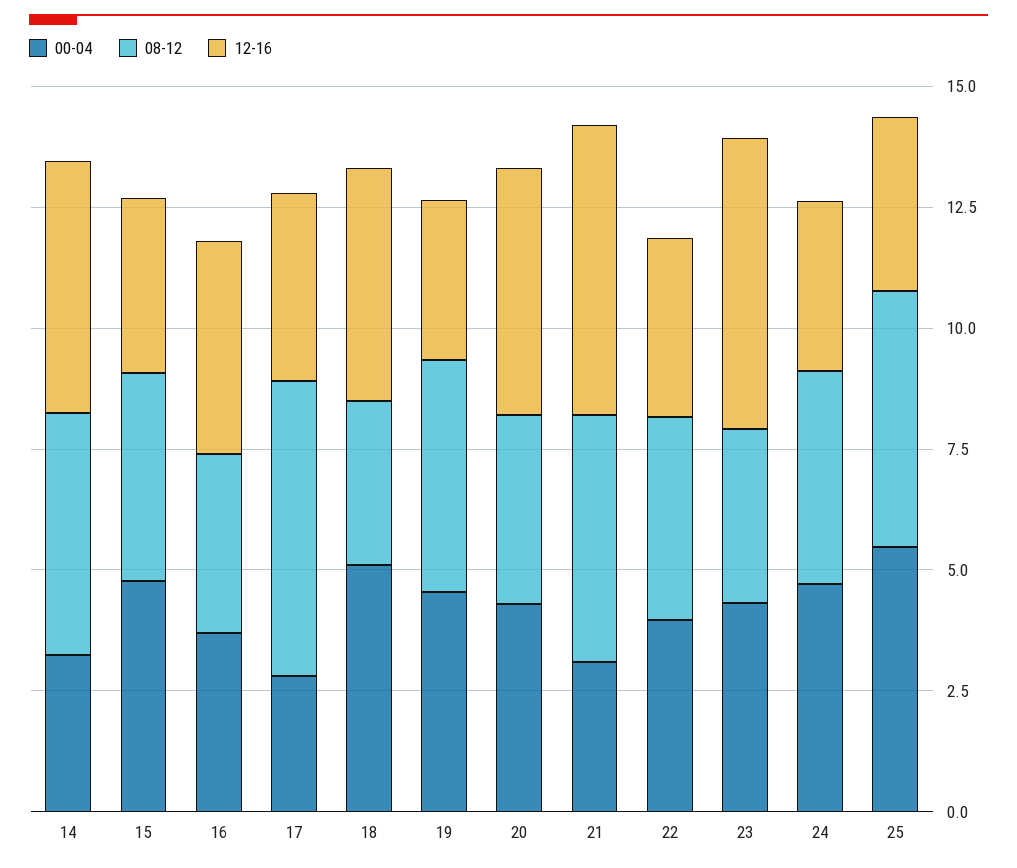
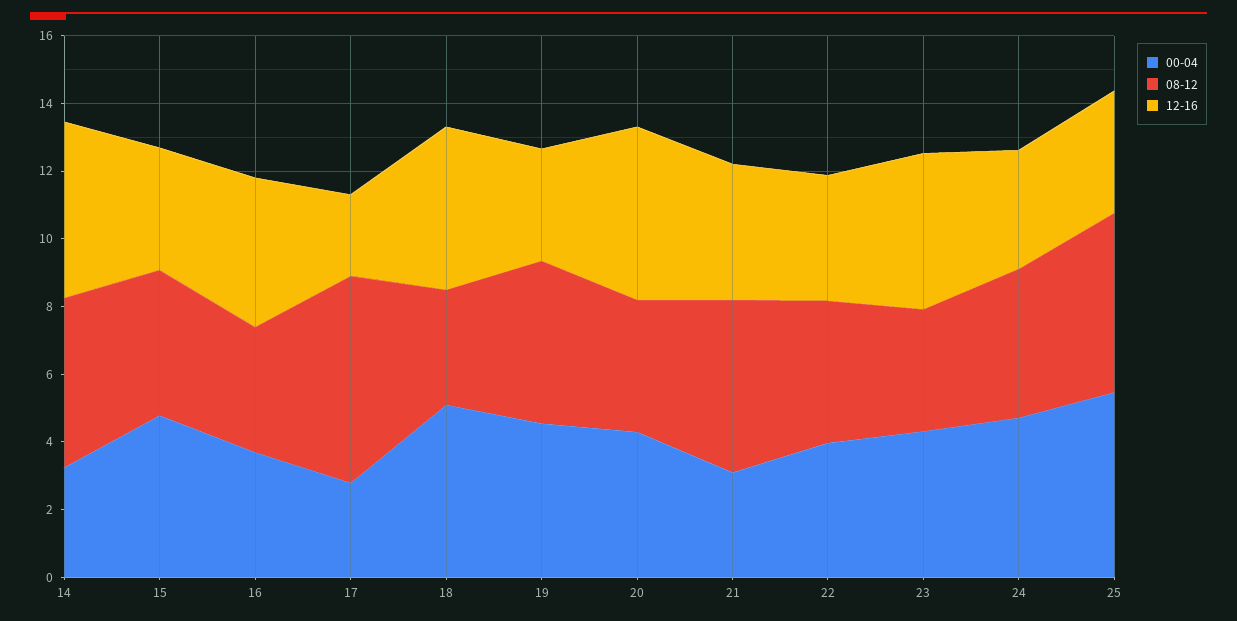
  {
    "00-04": {
      "14": 3.5,
      "15": 5,
      "16": 3.5,
      "17": 3,
      "18": 5,
      "19": 4.5,
      "20": 4.5,
      "21": 3,
      "22": 4,
      "23": 4.5,
      "24": 4.5,
      "25": 5.5
    },
    "08-12": {
      "14": 5,
      "15": 4.5,
      "16": 3.5,
      "17": 6,
      "18": 3.5,
      "19": 5,
      "20": 4,
      "21": 5,
      "22": 4,
      "23": 3.5,
      "24": 4.5,
      "25": 5.5
    },
    "12-16": {
      "14": 5,
      "15": 3.5,
      "16": 4.5,
-     "17": 4,
+     "17": 2.5,
      "18": 5,
      "19": 3.5,
      "20": 5,
-     "21": 6,
+     "21": 4,
      "22": 3.5,
-     "23": 6,
+     "23": 4.5,
      "24": 3.5,
      "25": 3.5
    }
  }

